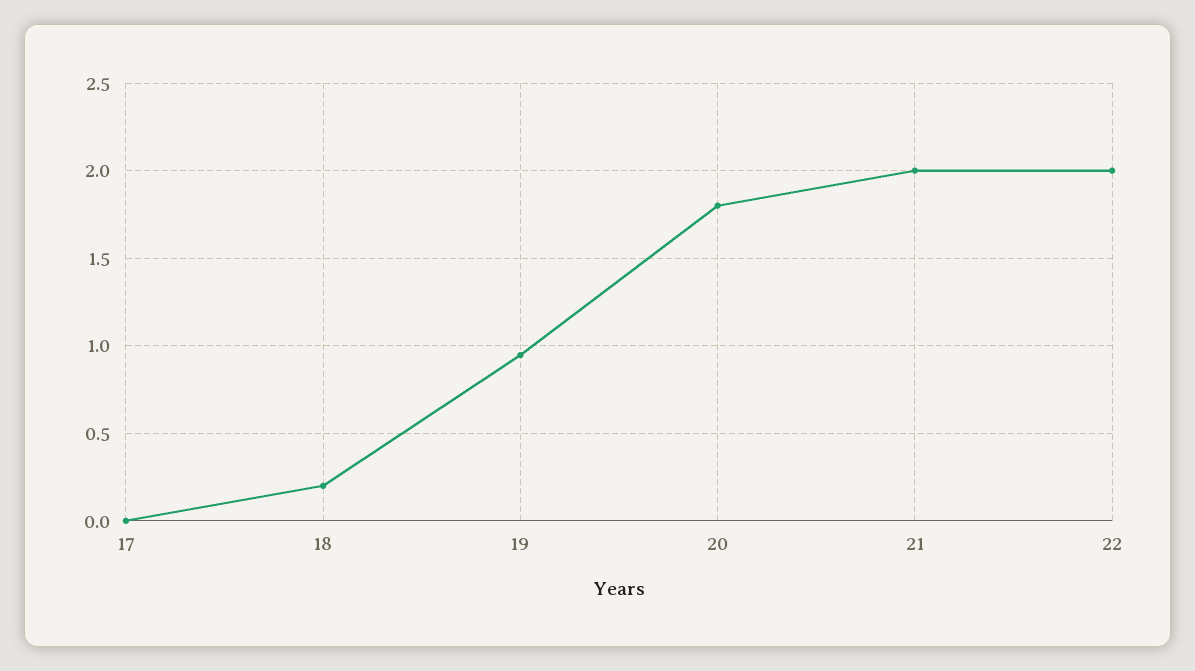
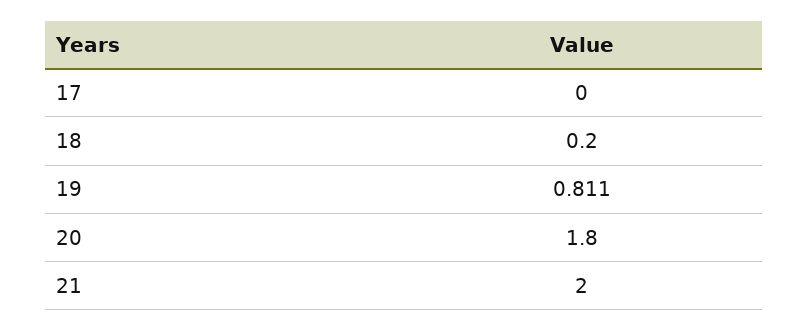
  {
    "17": 0,
    "18": 0.2,
-   "19": 0.95,
+   "19": 0.811,
    "20": 1.8,
-   "21": 2,
+   "21": 2
-   "22": 2
  }

